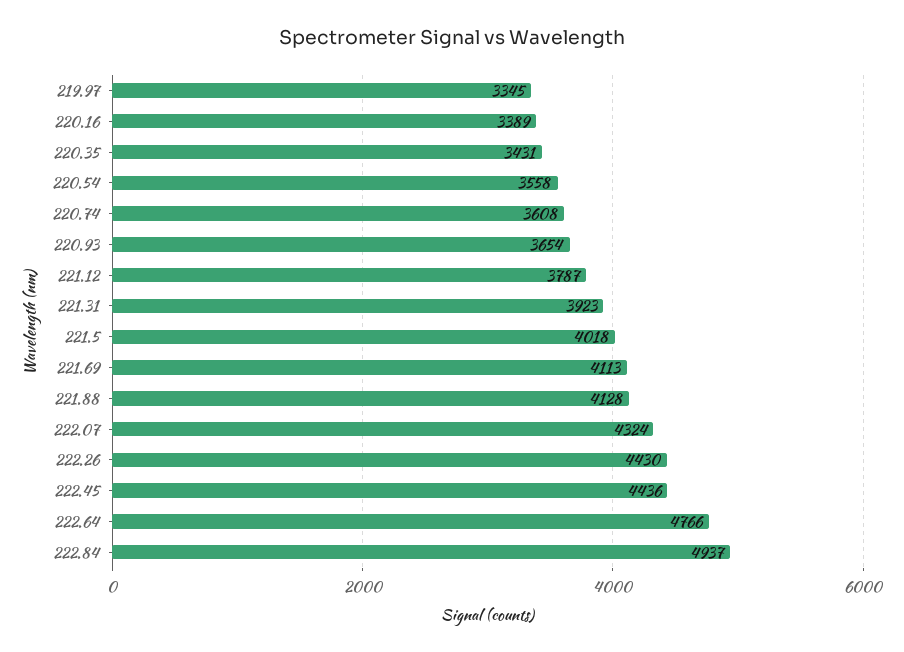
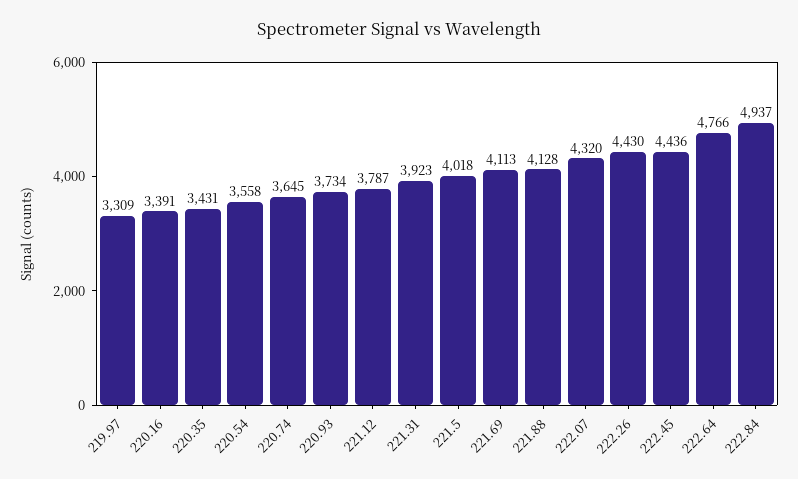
  {
-   "219.97": 3345,
+   "219.97": 3309,
-   "220.16": 3389,
+   "220.16": 3391,
    "220.35": 3431,
    "220.54": 3558,
-   "220.74": 3608,
+   "220.74": 3645,
-   "220.93": 3654,
+   "220.93": 3734,
    "221.12": 3787,
    "221.31": 3923,
    "221.5": 4018,
    "221.69": 4113,
    "221.88": 4128,
-   "222.07": 4324,
+   "222.07": 4320,
    "222.26": 4430,
    "222.45": 4436,
    "222.64": 4766,
    "222.84": 4937
  }

